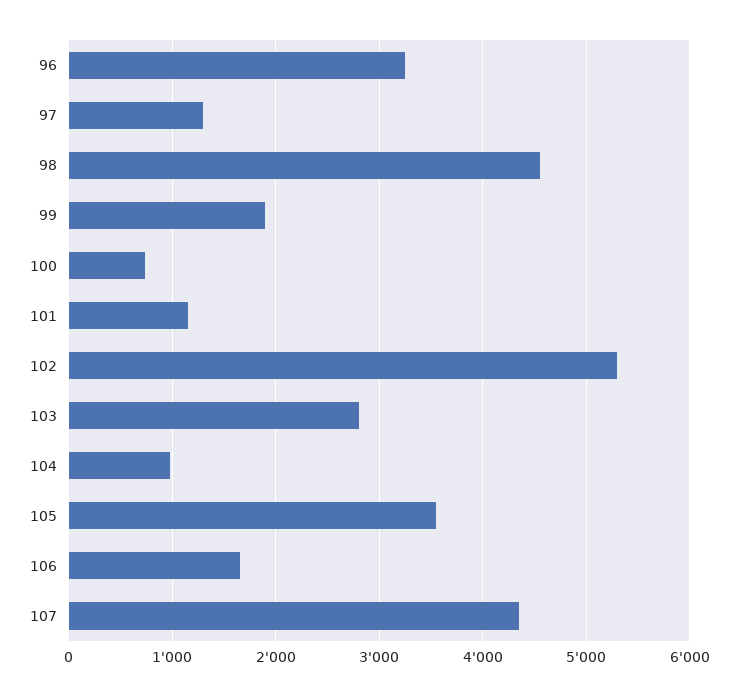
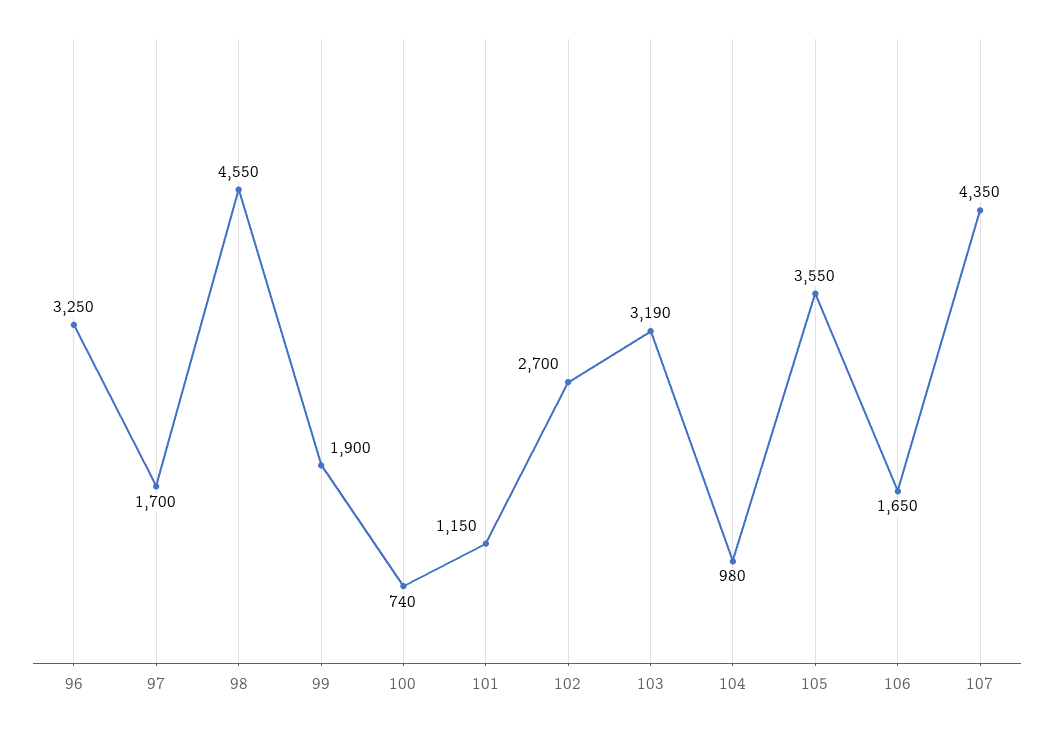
  {
    "96": 3250,
-   "97": 1300,
+   "97": 1700,
    "98": 4550,
    "99": 1900,
    "100": 740,
    "101": 1150,
-   "102": 5300,
+   "102": 2700,
-   "103": 2800,
+   "103": 3190,
    "104": 980,
    "105": 3550,
    "106": 1650,
    "107": 4350
  }

